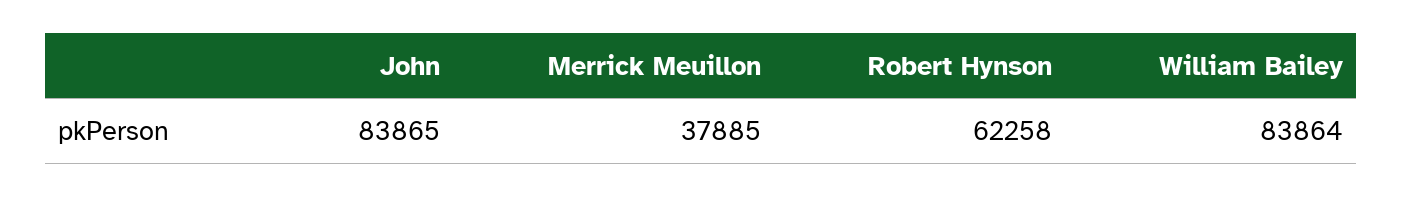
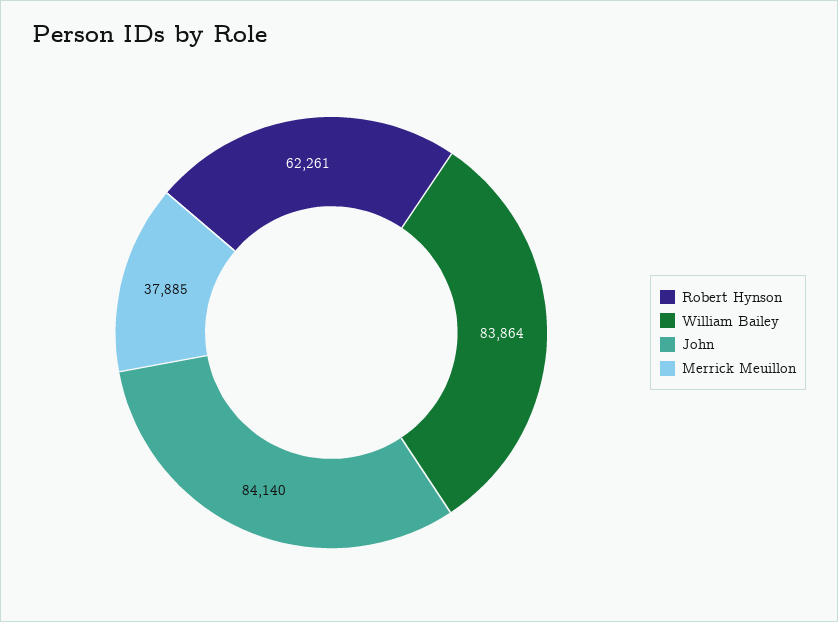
  {
-   "John": 83865,
+   "John": 84140,
    "Merrick Meuillon": 37885,
-   "Robert Hynson": 62258,
+   "Robert Hynson": 62261,
    "William Bailey": 83864
  }

